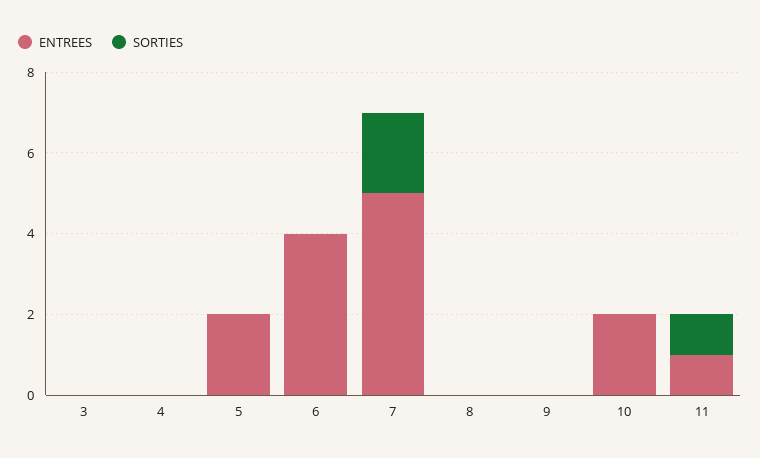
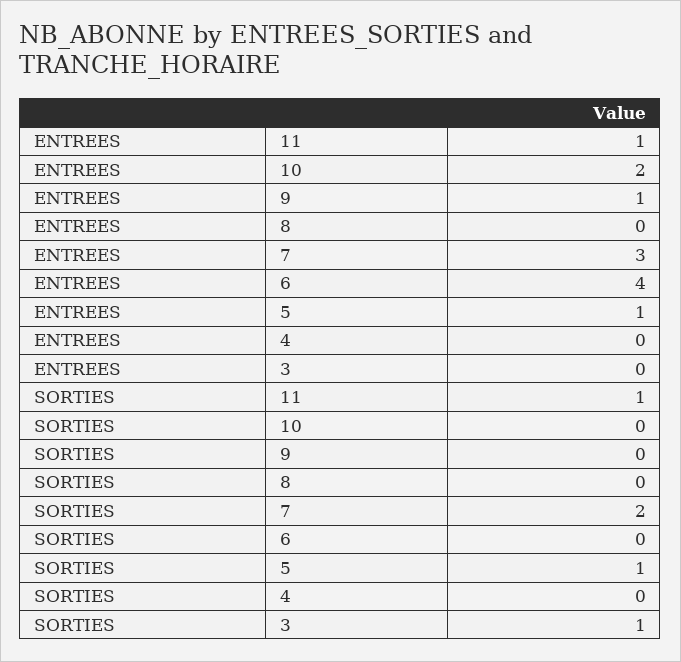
  {
    "ENTREES": {
      "3": 0,
      "4": 0,
-     "5": 2,
+     "5": 1,
      "6": 4,
-     "7": 5,
+     "7": 3,
      "8": 0,
-     "9": 0,
+     "9": 1,
      "10": 2,
      "11": 1
    },
    "SORTIES": {
-     "3": 0,
+     "3": 1,
      "4": 0,
-     "5": 0,
+     "5": 1,
      "6": 0,
      "7": 2,
      "8": 0,
      "9": 0,
      "10": 0,
      "11": 1
    }
  }

